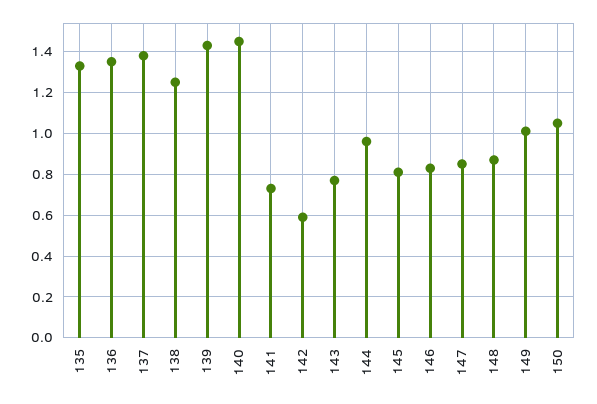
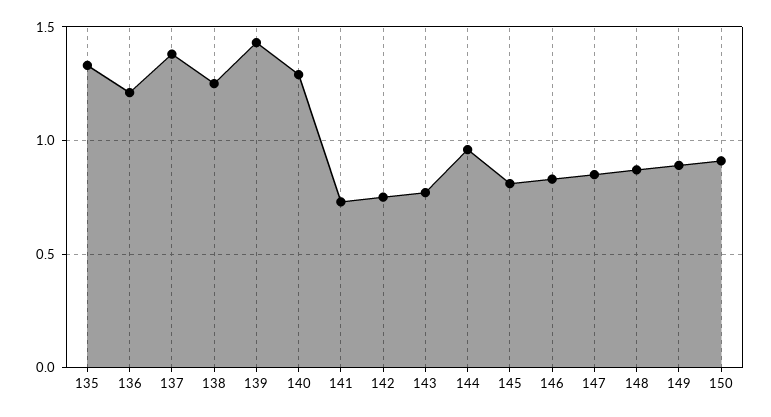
  {
    "135": 1.35,
-   "136": 1.35,
+   "136": 1.2,
    "137": 1.4,
    "138": 1.25,
    "139": 1.45,
-   "140": 1.45,
+   "140": 1.3,
    "141": 0.75,
-   "142": 0.6,
+   "142": 0.75,
    "143": 0.75,
    "144": 0.95,
    "145": 0.8,
    "146": 0.85,
    "147": 0.85,
    "148": 0.85,
-   "149": 1,
+   "149": 0.9,
-   "150": 1.05
+   "150": 0.9
  }

